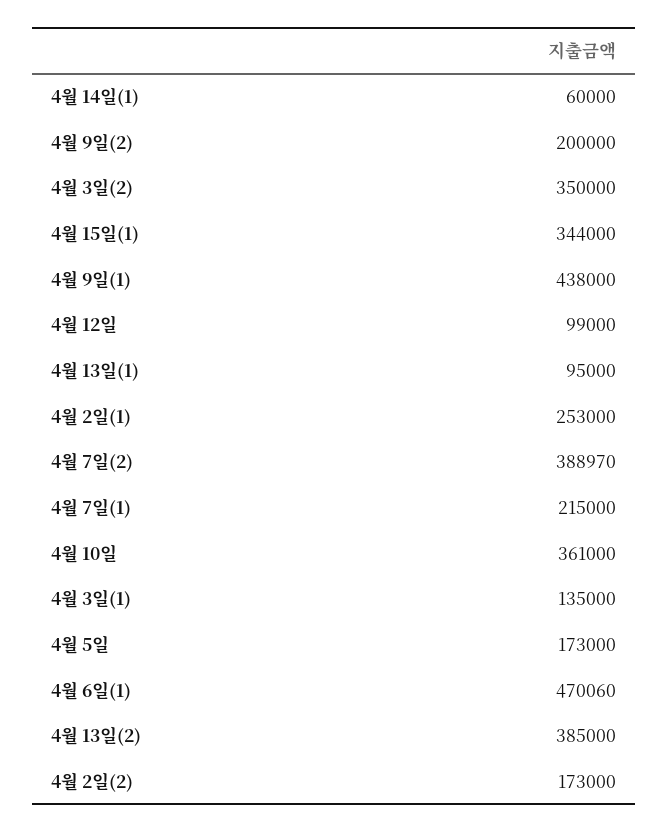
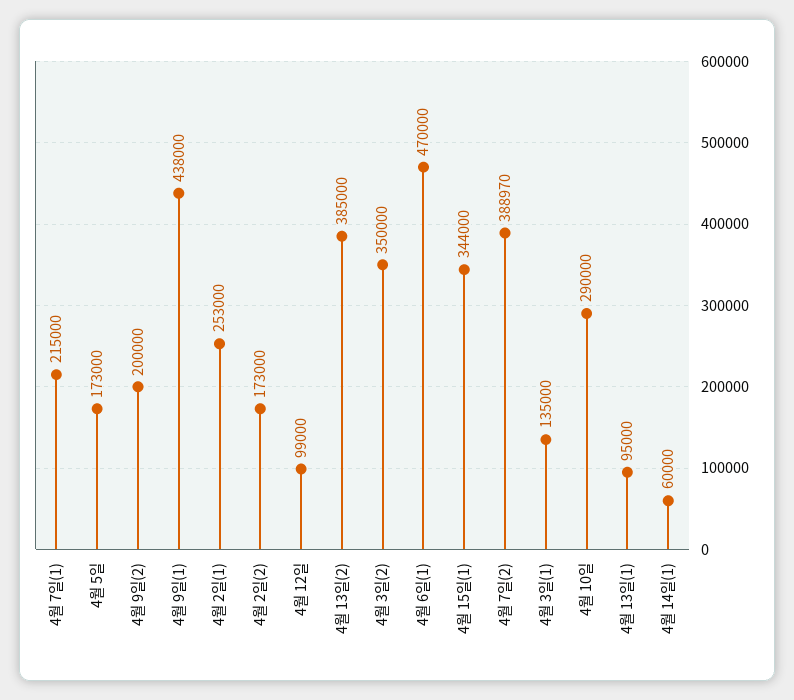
  {
    "4월 14일(1)": 60000,
    "4월 9일(2)": 200000,
    "4월 3일(2)": 350000,
    "4월 15일(1)": 344000,
    "4월 9일(1)": 438000,
    "4월 12일": 99000,
    "4월 13일(1)": 95000,
    "4월 2일(1)": 253000,
    "4월 7일(2)": 388970,
    "4월 7일(1)": 215000,
-   "4월 10일": 361000,
+   "4월 10일": 290000,
    "4월 3일(1)": 135000,
    "4월 5일": 173000,
-   "4월 6일(1)": 470060,
+   "4월 6일(1)": 470000,
    "4월 13일(2)": 385000,
    "4월 2일(2)": 173000
  }

